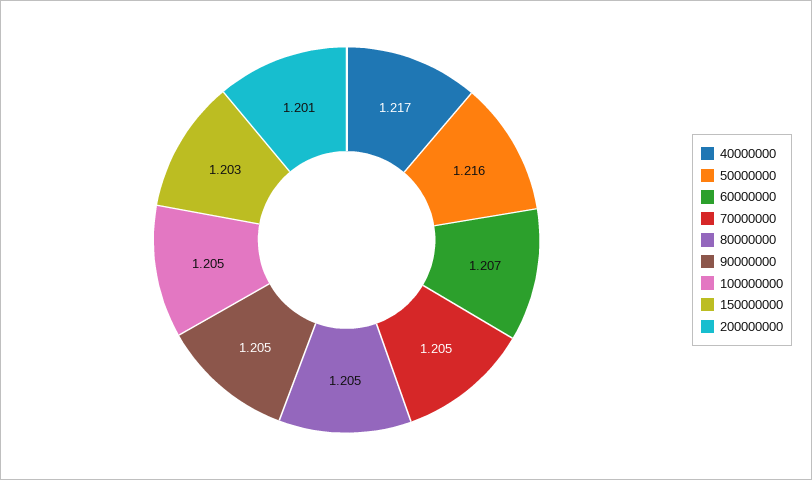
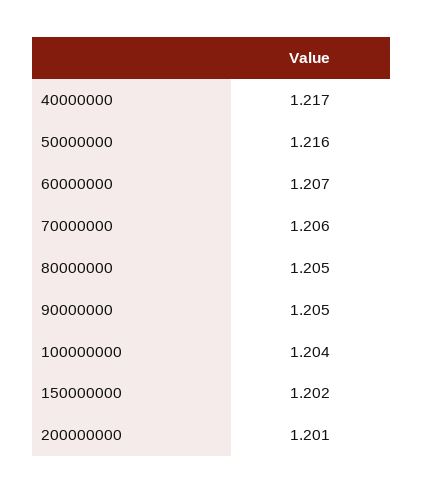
  {
    "40000000": 1.217,
    "50000000": 1.216,
    "60000000": 1.207,
-   "70000000": 1.205,
+   "70000000": 1.206,
    "80000000": 1.205,
    "90000000": 1.205,
-   "100000000": 1.205,
+   "100000000": 1.204,
-   "150000000": 1.203,
+   "150000000": 1.202,
    "200000000": 1.201
  }

